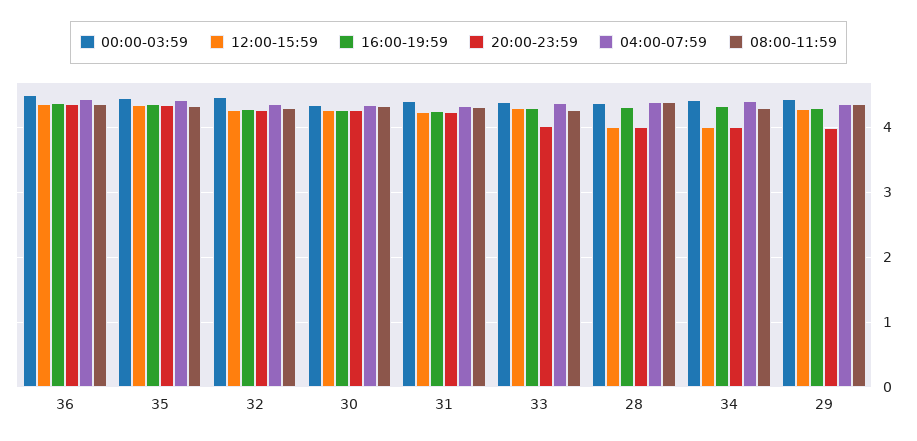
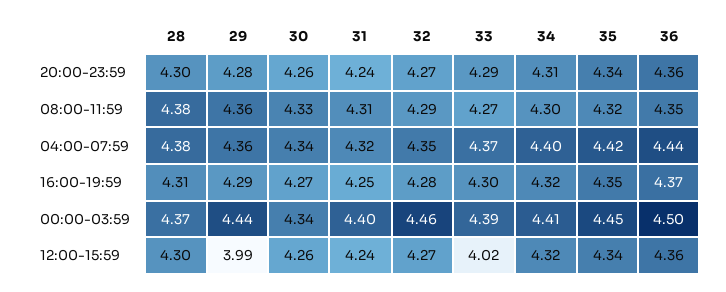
  {
    "00:00-03:59": {
      "36": 4.5,
      "35": 4.45,
      "32": 4.46,
      "30": 4.34,
      "31": 4.4,
      "33": 4.39,
      "28": 4.37,
      "34": 4.41,
      "29": 4.44
    },
    "12:00-15:59": {
      "36": 4.36,
      "35": 4.34,
      "32": 4.27,
      "30": 4.26,
      "31": 4.24,
-     "33": 4.3,
+     "33": 4.02,
-     "28": 4,
+     "28": 4.3,
-     "34": 4,
+     "34": 4.32,
-     "29": 4.3
+     "29": 3.99
    },
    "16:00-19:59": {
      "36": 4.37,
      "35": 4.35,
      "32": 4.28,
      "30": 4.27,
      "31": 4.25,
      "33": 4.3,
      "28": 4.31,
      "34": 4.32,
      "29": 4.29
    },
    "20:00-23:59": {
      "36": 4.36,
      "35": 4.34,
      "32": 4.27,
      "30": 4.26,
      "31": 4.24,
-     "33": 4,
+     "33": 4.29,
-     "28": 4,
+     "28": 4.3,
-     "34": 4,
+     "34": 4.31,
-     "29": 4
+     "29": 4.28
    },
    "04:00-07:59": {
      "36": 4.44,
      "35": 4.42,
      "32": 4.35,
      "30": 4.34,
      "31": 4.32,
      "33": 4.37,
      "28": 4.38,
      "34": 4.4,
      "29": 4.36
    },
    "08:00-11:59": {
      "36": 4.35,
      "35": 4.32,
      "32": 4.29,
      "30": 4.33,
      "31": 4.31,
      "33": 4.27,
      "28": 4.38,
      "34": 4.3,
      "29": 4.36
    }
  }

